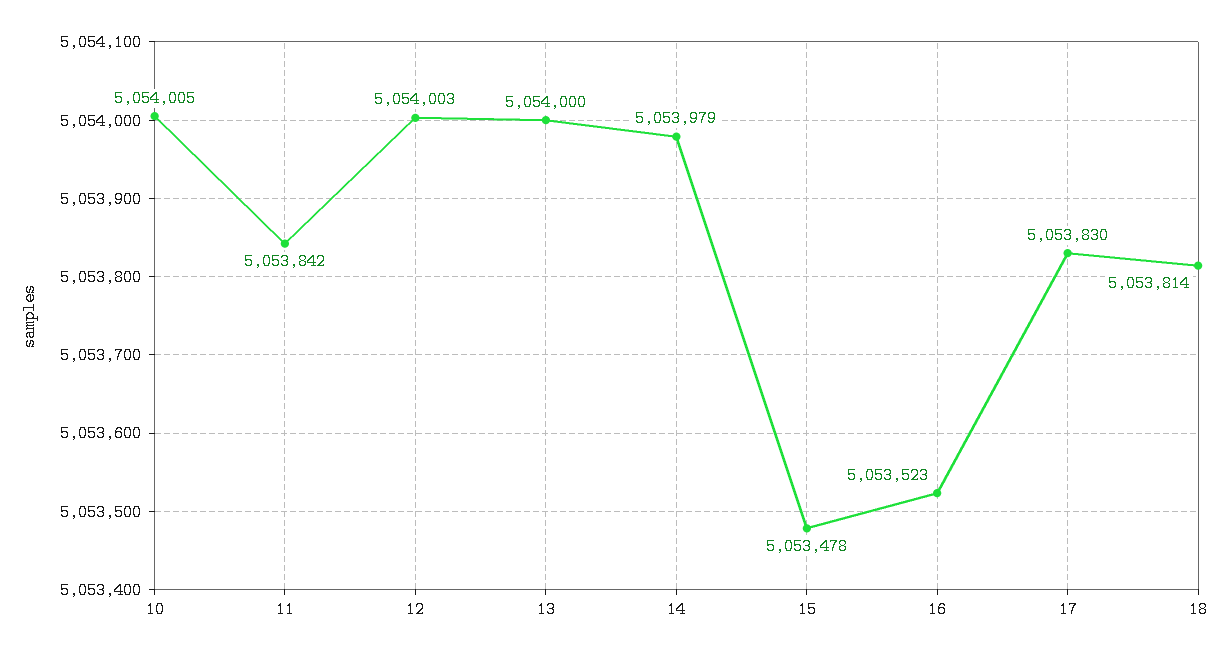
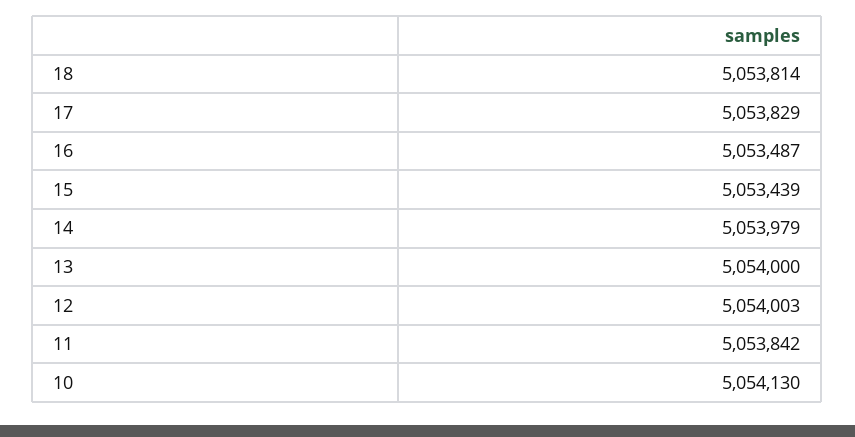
  {
-   "10": 5054005,
+   "10": 5054130,
    "11": 5053842,
    "12": 5054003,
    "13": 5054000,
    "14": 5053979,
-   "15": 5053478,
+   "15": 5053439,
-   "16": 5053523,
+   "16": 5053487,
-   "17": 5053830,
+   "17": 5053829,
    "18": 5053814
  }

